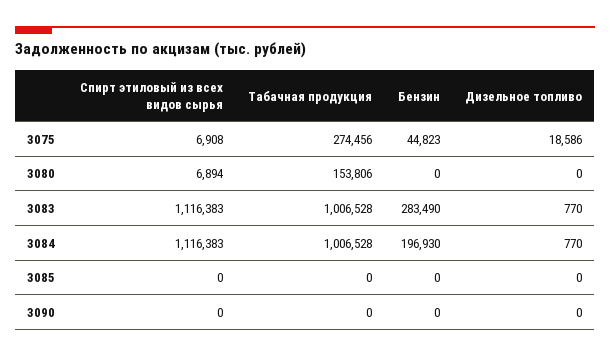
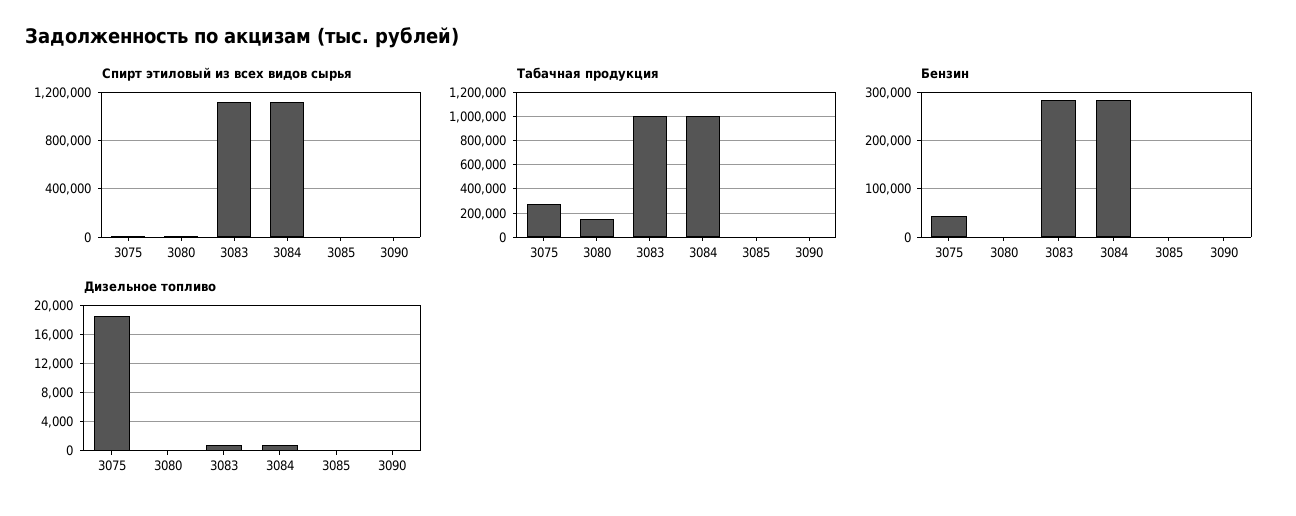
  {
    "Спирт этиловый из всех видов сырья": {
      "3075": 6908,
      "3080": 6894,
      "3083": 1116383,
      "3084": 1116383,
      "3085": 0,
      "3090": 0
    },
    "Табачная продукция": {
      "3075": 274456,
      "3080": 153806,
      "3083": 1006528,
      "3084": 1006528,
      "3085": 0,
      "3090": 0
    },
    "Бензин": {
      "3075": 44823,
      "3080": 0,
      "3083": 283490,
-     "3084": 196930,
+     "3084": 280000,
      "3085": 0,
      "3090": 0
    },
    "Дизельное топливо": {
      "3075": 18586,
      "3080": 0,
      "3083": 770,
      "3084": 770,
      "3085": 0,
      "3090": 0
    }
  }

